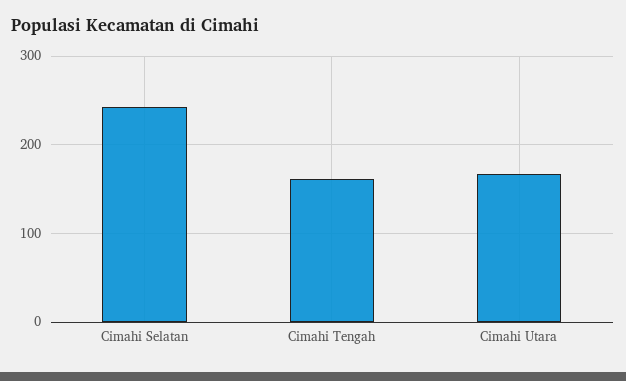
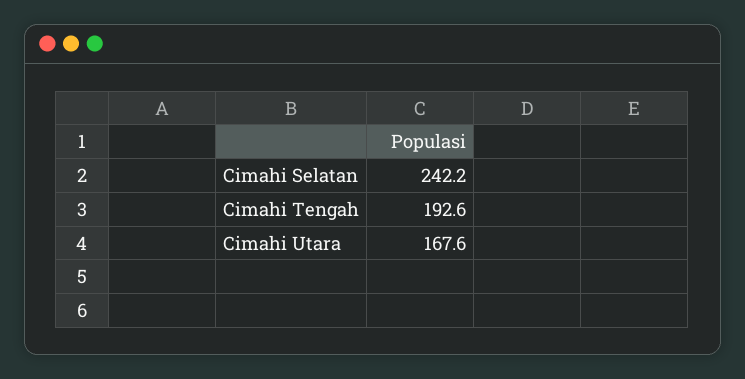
  {
    "Cimahi Selatan": 242.2,
-   "Cimahi Tengah": 160,
+   "Cimahi Tengah": 192.6,
    "Cimahi Utara": 167.6
  }

